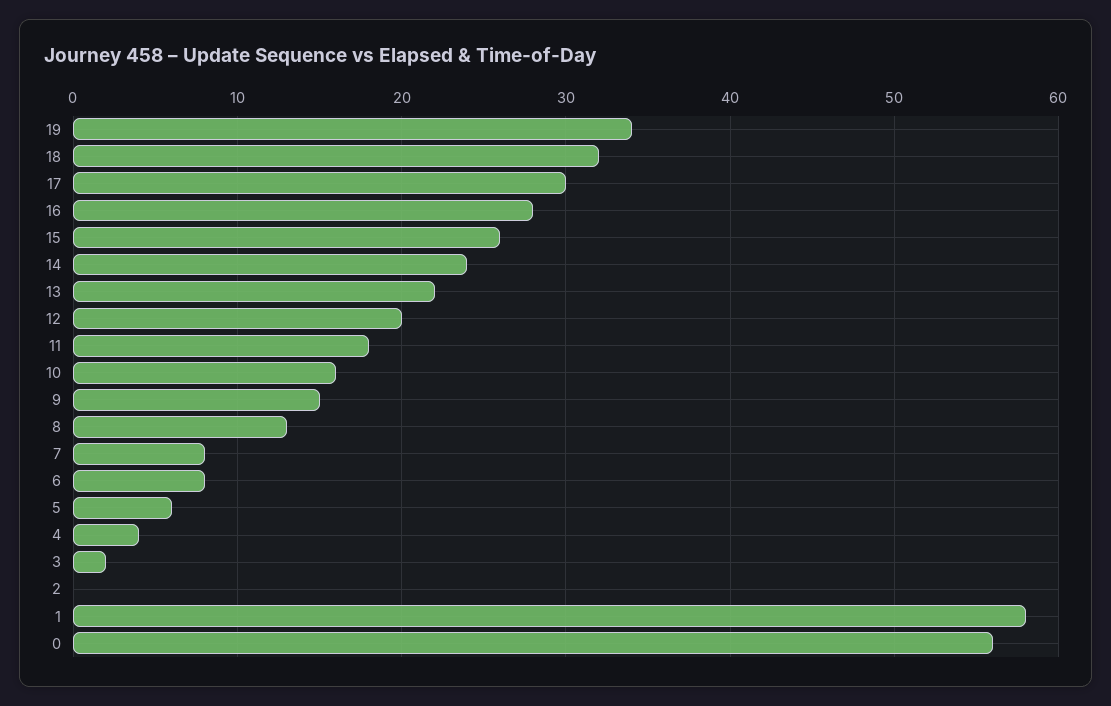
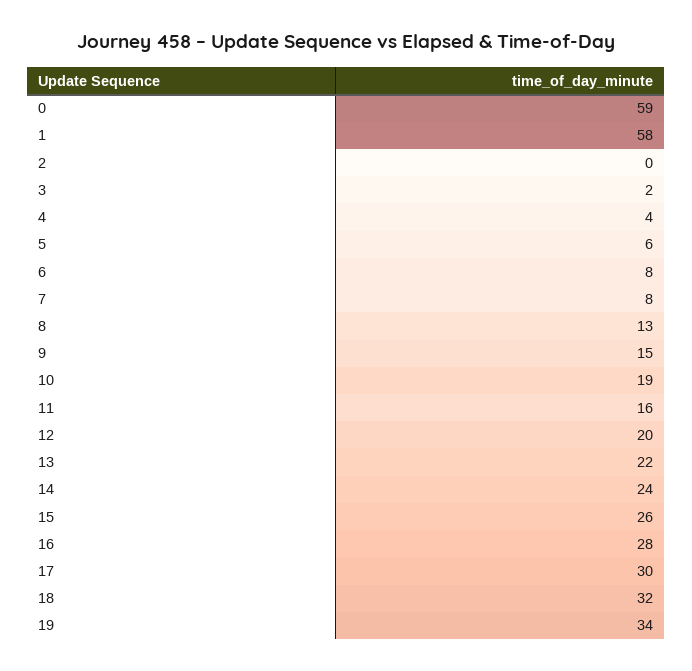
  {
    "19": 34,
    "18": 32,
    "17": 30,
    "16": 28,
    "15": 26,
    "14": 24,
    "13": 22,
    "12": 20,
-   "11": 18,
+   "11": 16,
-   "10": 16,
+   "10": 19,
    "9": 15,
    "8": 13,
    "7": 8,
    "6": 8,
    "5": 6,
    "4": 4,
    "3": 2,
    "2": 0,
    "1": 58,
-   "0": 56
+   "0": 59
  }

